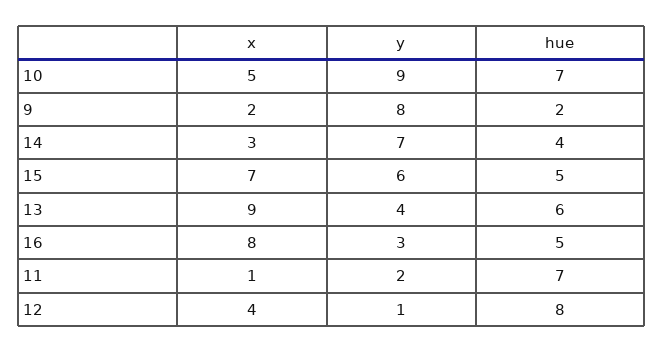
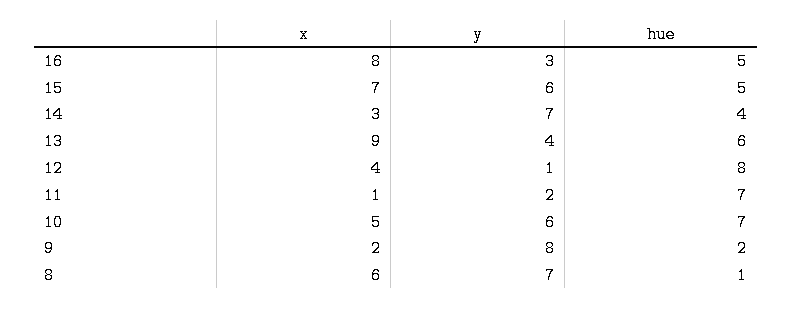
  {
    "x": {
      "10": 5,
      "9": 2,
      "14": 3,
      "15": 7,
      "13": 9,
      "16": 8,
      "11": 1,
-     "12": 4
+     "12": 4,
+     "8": 6
    },
    "y": {
-     "10": 9,
+     "10": 6,
      "9": 8,
      "14": 7,
      "15": 6,
      "13": 4,
      "16": 3,
      "11": 2,
-     "12": 1
+     "12": 1,
+     "8": 7
    },
    "hue": {
      "10": 7,
      "9": 2,
      "14": 4,
      "15": 5,
      "13": 6,
      "16": 5,
      "11": 7,
-     "12": 8
+     "12": 8,
+     "8": 1
    }
  }

